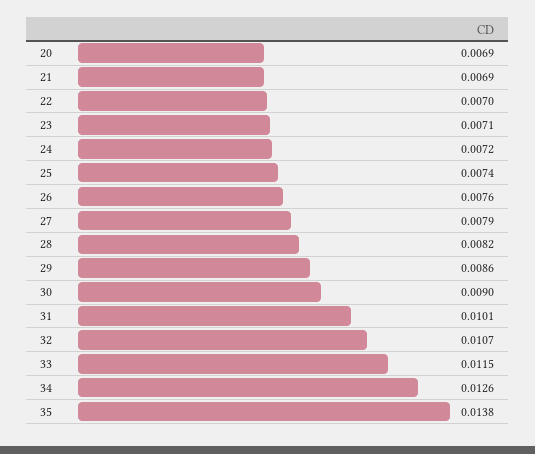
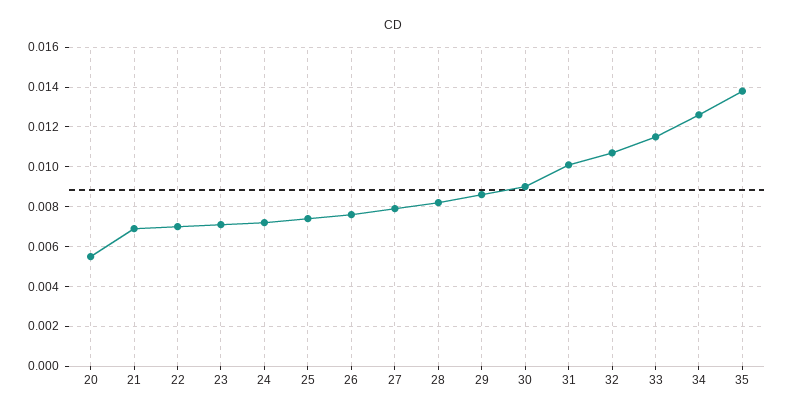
  {
-   "20": 0.0069,
+   "20": 0.0055,
    "21": 0.0069,
    "22": 0.007,
    "23": 0.0071,
    "24": 0.0072,
    "25": 0.0074,
    "26": 0.0076,
    "27": 0.0079,
    "28": 0.0082,
    "29": 0.0086,
    "30": 0.009,
    "31": 0.0101,
    "32": 0.0107,
    "33": 0.0115,
    "34": 0.0126,
    "35": 0.0138
  }

